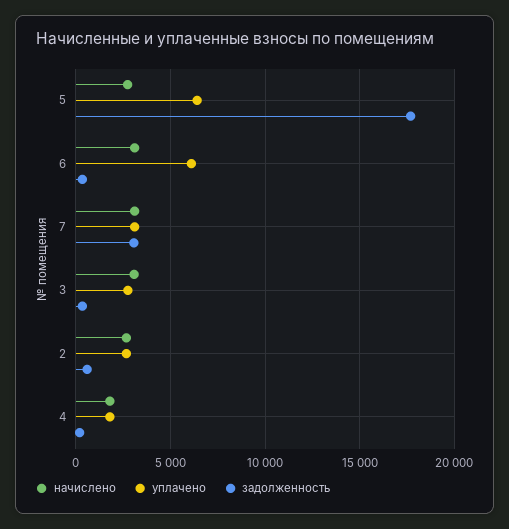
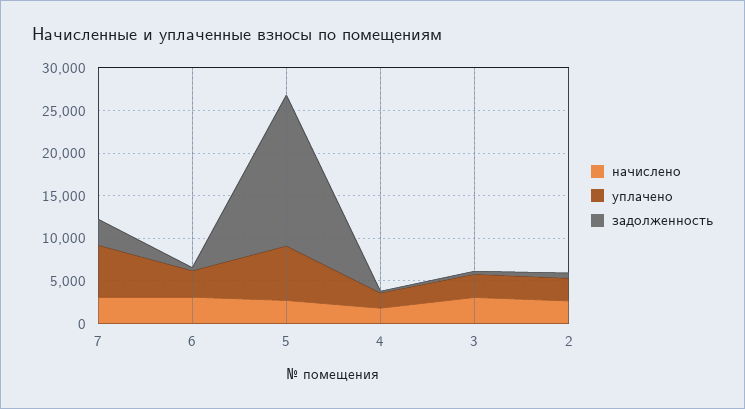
  {
    "начислено": {
      "5": 2500,
      "6": 3000,
      "7": 3000,
      "3": 3000,
      "2": 2500,
      "4": 2000
    },
    "уплачено": {
      "5": 6500,
-     "6": 6000,
+     "6": 3000,
-     "7": 3000,
+     "7": 6000,
      "3": 2500,
      "2": 2500,
      "4": 2000
    },
    "задолженность": {
      "5": 17500,
      "6": 500,
      "7": 3000,
      "3": 500,
      "2": 500,
      "4": 0
    }
  }

